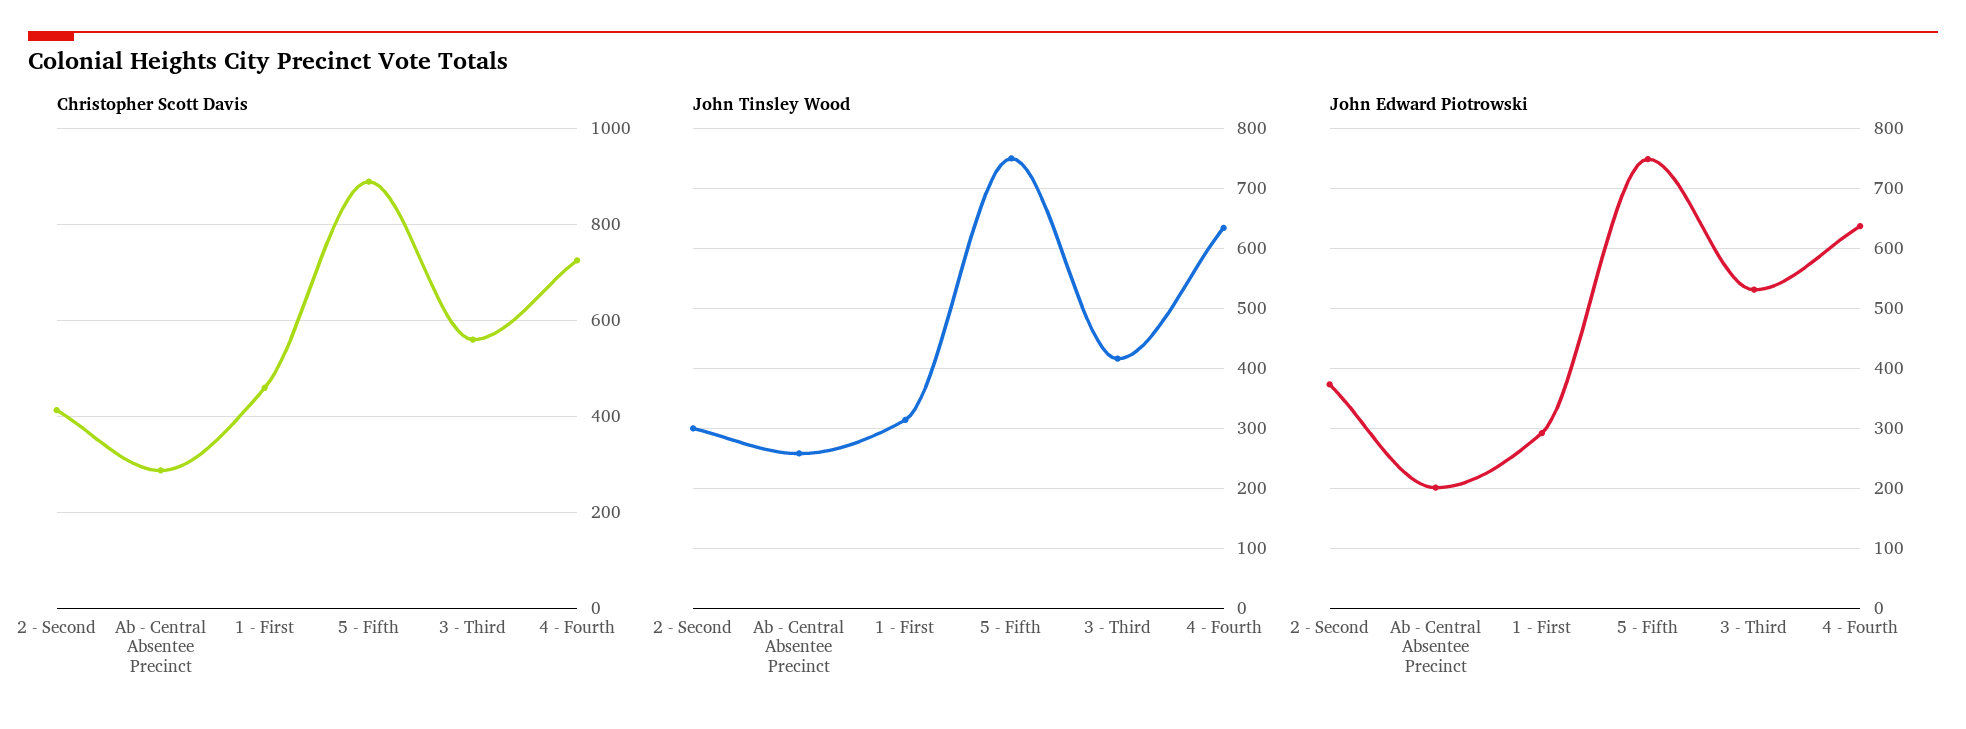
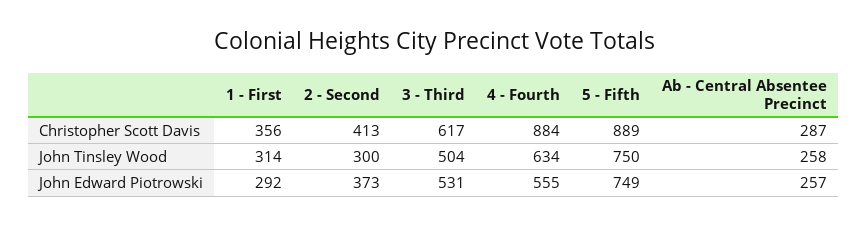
  {
    "Christopher Scott Davis": {
      "2 - Second": 413,
      "Ab - Central Absentee Precinct": 287,
-     "1 - First": 460,
+     "1 - First": 356,
      "5 - Fifth": 889,
-     "3 - Third": 560,
+     "3 - Third": 617,
-     "4 - Fourth": 720
+     "4 - Fourth": 884
    },
    "John Tinsley Wood": {
      "2 - Second": 300,
      "Ab - Central Absentee Precinct": 258,
      "1 - First": 314,
      "5 - Fifth": 750,
-     "3 - Third": 420,
+     "3 - Third": 504,
      "4 - Fourth": 634
    },
    "John Edward Piotrowski": {
      "2 - Second": 373,
-     "Ab - Central Absentee Precinct": 200,
+     "Ab - Central Absentee Precinct": 257,
      "1 - First": 292,
      "5 - Fifth": 749,
      "3 - Third": 531,
-     "4 - Fourth": 640
+     "4 - Fourth": 555
    }
  }

